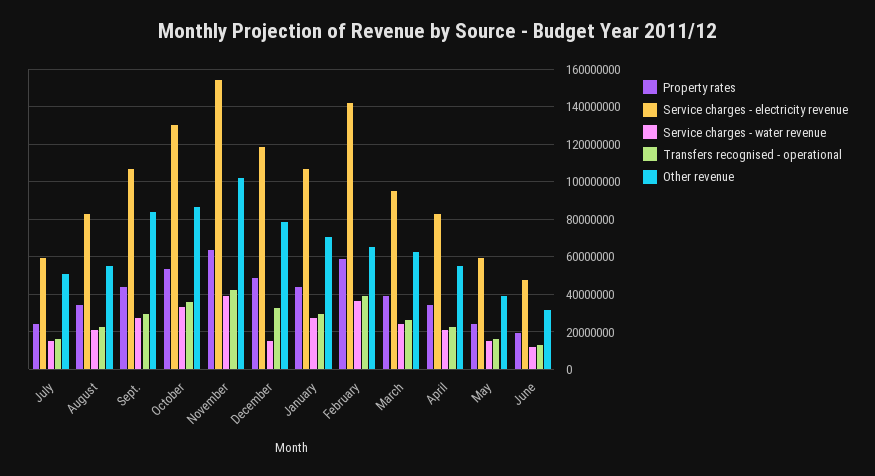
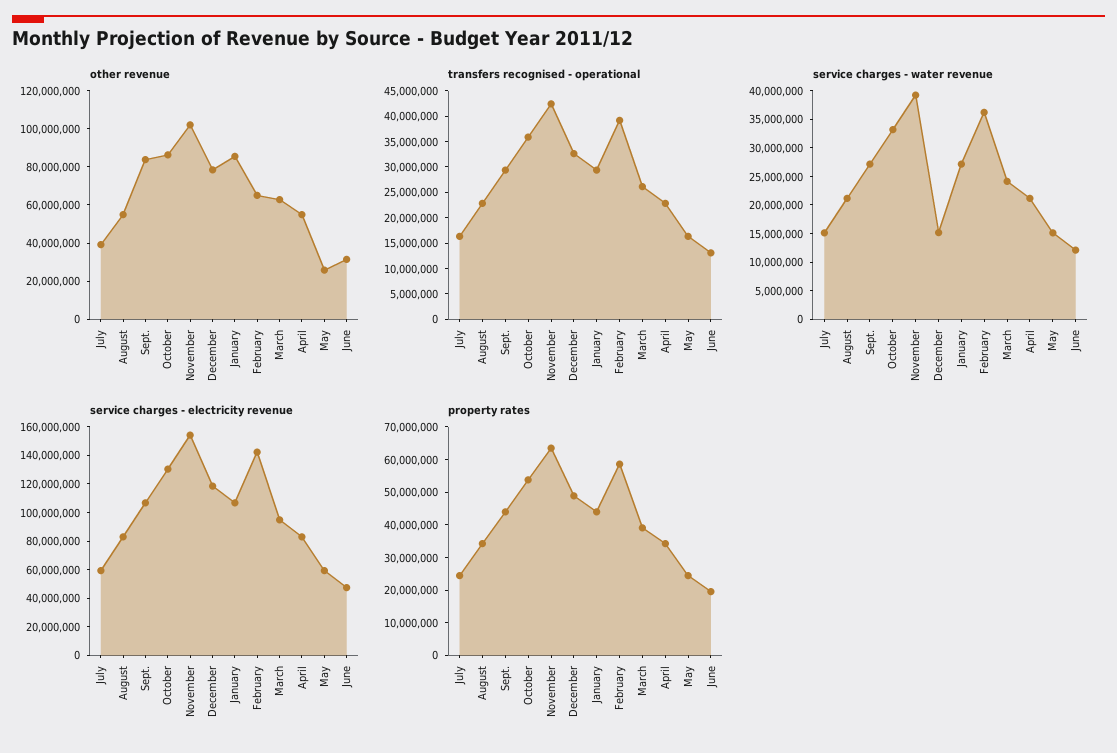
  {
    "Property rates": {
      "July": 25000000,
      "August": 35000000,
      "Sept.": 45000000,
      "October": 52500000,
      "November": 62500000,
      "December": 50000000,
      "January": 45000000,
      "February": 57500000,
      "March": 40000000,
      "April": 35000000,
      "May": 25000000,
      "June": 20000000
    },
    "Service charges - electricity revenue": {
      "July": 60000000,
      "August": 85000000,
      "Sept.": 105000000,
      "October": 130000000,
      "November": 155000000,
      "December": 120000000,
      "January": 105000000,
      "February": 140000000,
      "March": 95000000,
      "April": 85000000,
      "May": 60000000,
      "June": 45000000
    },
    "Service charges - water revenue": {
      "July": 15000000,
      "August": 20000000,
      "Sept.": 27500000,
      "October": 32500000,
      "November": 40000000,
      "December": 15000000,
      "January": 27500000,
      "February": 35000000,
      "March": 25000000,
      "April": 20000000,
      "May": 15000000,
      "June": 12500000
    },
    "Transfers recognised - operational": {
      "July": 17500000,
      "August": 22500000,
      "Sept.": 30000000,
      "October": 35000000,
      "November": 42500000,
      "December": 32500000,
      "January": 30000000,
      "February": 40000000,
      "March": 25000000,
      "April": 22500000,
      "May": 17500000,
      "June": 12500000
    },
    "Other revenue": {
-     "July": 50000000,
+     "July": 40000000,
      "August": 55000000,
      "Sept.": 85000000,
      "October": 85000000,
      "November": 100000000,
      "December": 80000000,
-     "January": 70000000,
+     "January": 85000000,
      "February": 65000000,
      "March": 65000000,
      "April": 55000000,
-     "May": 40000000,
+     "May": 25000000,
      "June": 30000000
    }
  }

